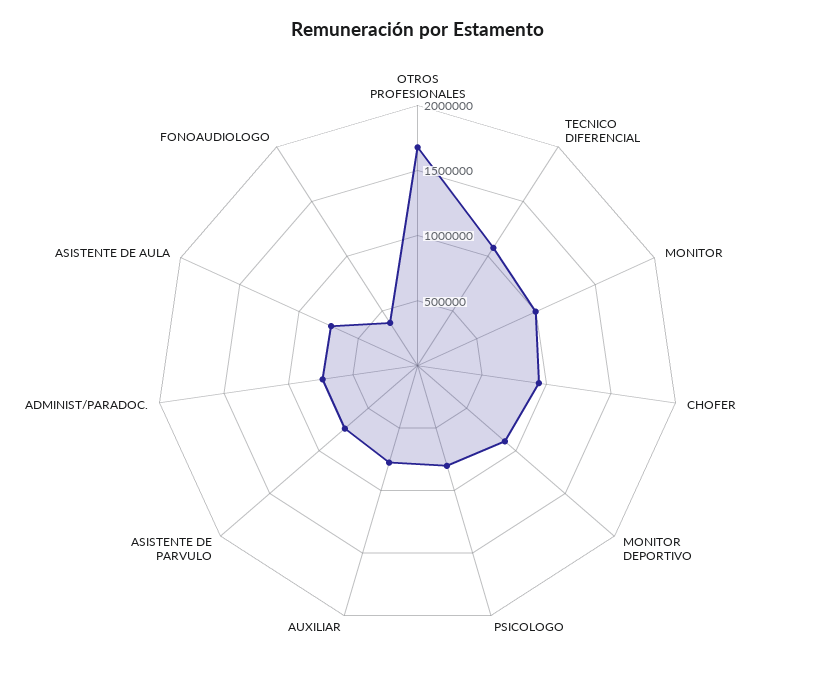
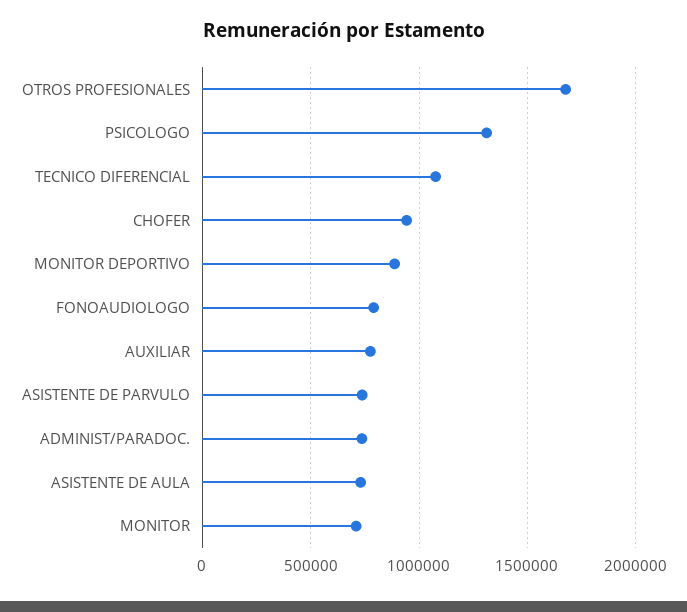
  {
    "OTROS PROFESIONALES": 1700000,
    "TECNICO DIFERENCIAL": 1100000,
-   "MONITOR": 1000000,
+   "MONITOR": 700000,
    "CHOFER": 950000,
    "MONITOR DEPORTIVO": 900000,
-   "PSICOLOGO": 800000,
+   "PSICOLOGO": 1300000,
    "AUXILIAR": 800000,
    "ASISTENTE DE PARVULO": 750000,
    "ADMINIST/PARADOC.": 750000,
    "ASISTENTE DE AULA": 750000,
-   "FONOAUDIOLOGO": 400000
+   "FONOAUDIOLOGO": 800000
  }

